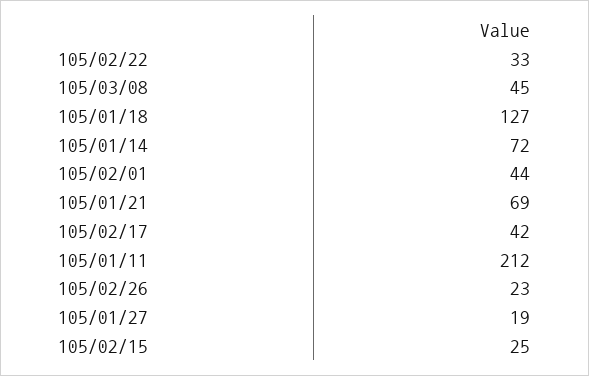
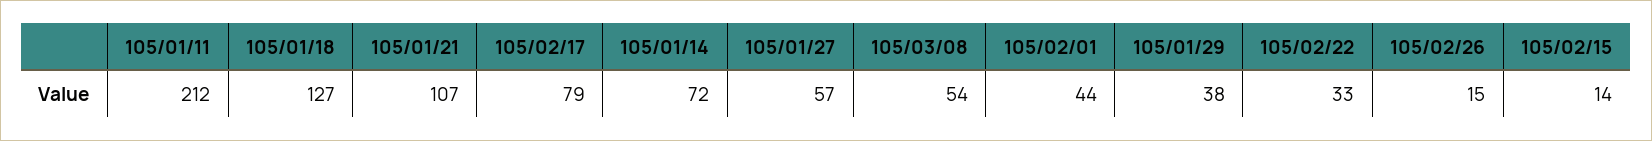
  {
    "105/02/22": 33,
-   "105/03/08": 45,
+   "105/03/08": 54,
    "105/01/18": 127,
    "105/01/14": 72,
    "105/02/01": 44,
-   "105/01/21": 69,
+   "105/01/21": 107,
-   "105/02/17": 42,
+   "105/02/17": 79,
    "105/01/11": 212,
-   "105/02/26": 23,
+   "105/02/26": 15,
-   "105/01/27": 19,
+   "105/01/27": 57,
-   "105/02/15": 25
+   "105/02/15": 14,
+   "105/01/29": 38
  }

